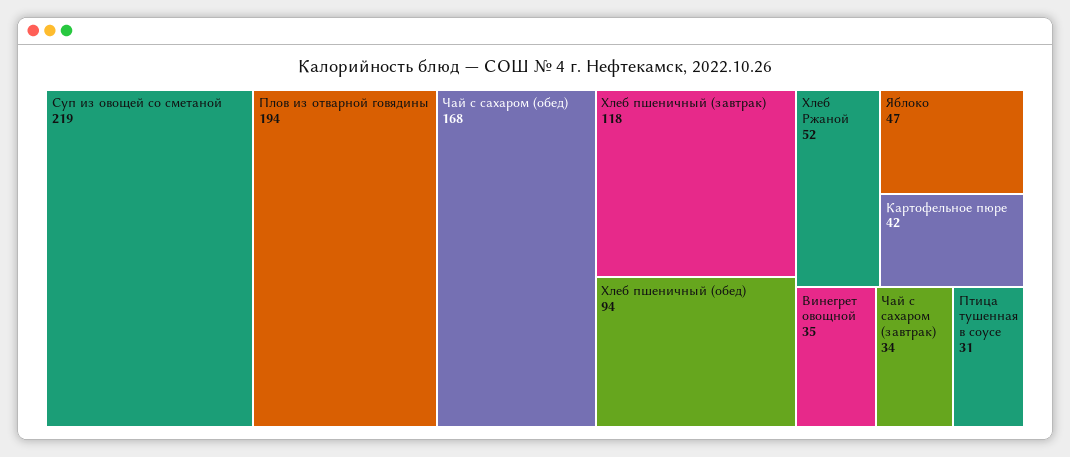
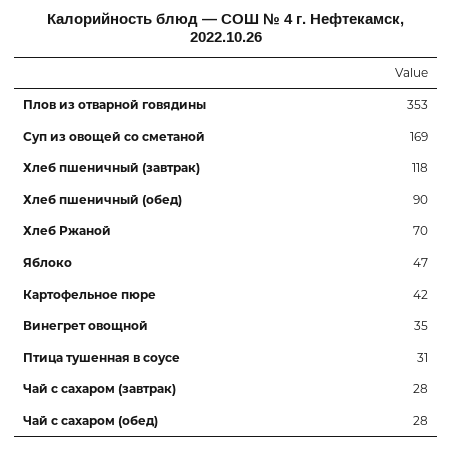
  {
-   "Суп из овощей со сметаной": 219,
+   "Суп из овощей со сметаной": 169,
-   "Плов из отварной говядины": 194,
+   "Плов из отварной говядины": 353,
-   "Чай с сахаром (обед)": 168,
+   "Чай с сахаром (обед)": 28,
    "Хлеб пшеничный (завтрак)": 118,
-   "Хлеб пшеничный (обед)": 94,
+   "Хлеб пшеничный (обед)": 90,
-   "Хлеб Ржаной": 52,
+   "Хлеб Ржаной": 70,
    "Яблоко": 47,
    "Картофельное пюре": 42,
    "Винегрет овощной": 35,
-   "Чай с сахаром (завтрак)": 34,
+   "Чай с сахаром (завтрак)": 28,
    "Птица тушенная в соусе": 31
  }

